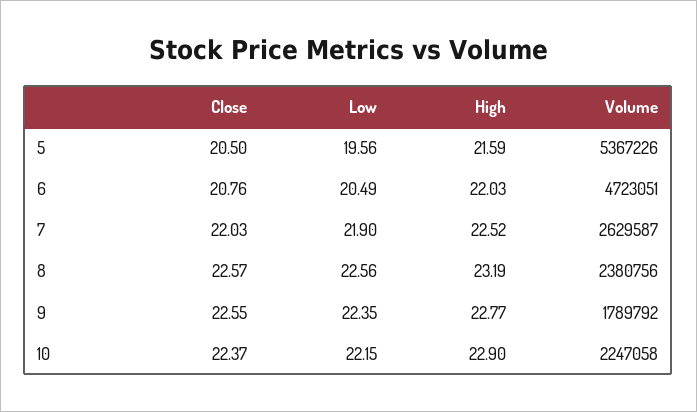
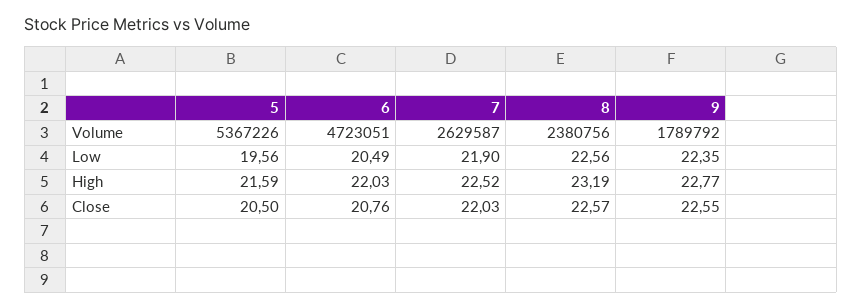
  {
    "Close": {
      "5": 20.5,
      "6": 20.76,
      "7": 22.03,
      "8": 22.57,
-     "9": 22.55,
+     "9": 22.55
-     "10": 22.37
    },
    "Low": {
      "5": 19.56,
      "6": 20.49,
      "7": 21.9,
      "8": 22.56,
-     "9": 22.35,
+     "9": 22.35
-     "10": 22.15
    },
    "High": {
      "5": 21.59,
      "6": 22.03,
      "7": 22.52,
      "8": 23.19,
-     "9": 22.77,
+     "9": 22.77
-     "10": 22.9
    },
    "Volume": {
      "5": 5367226,
      "6": 4723051,
      "7": 2629587,
      "8": 2380756,
-     "9": 1789792,
+     "9": 1789792
-     "10": 2247058
    }
  }

